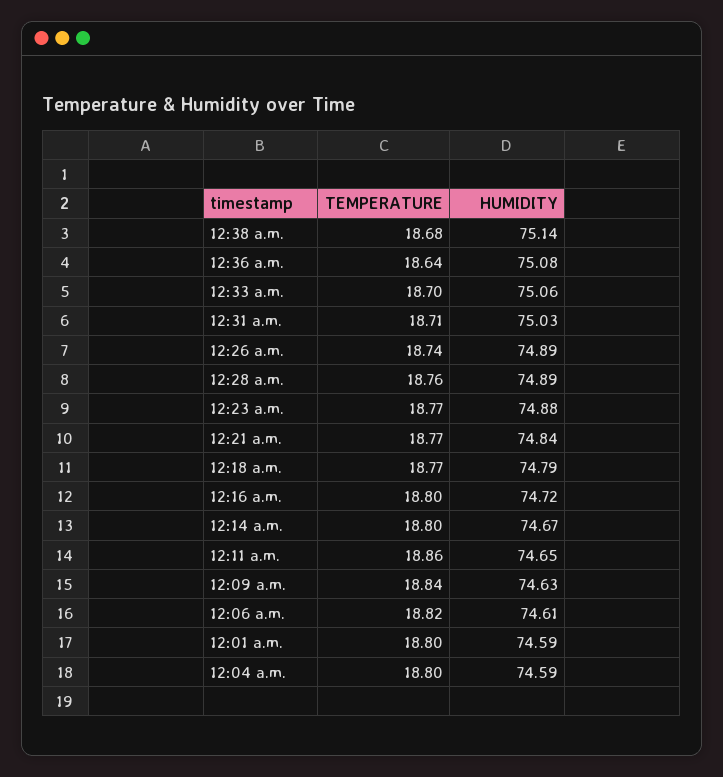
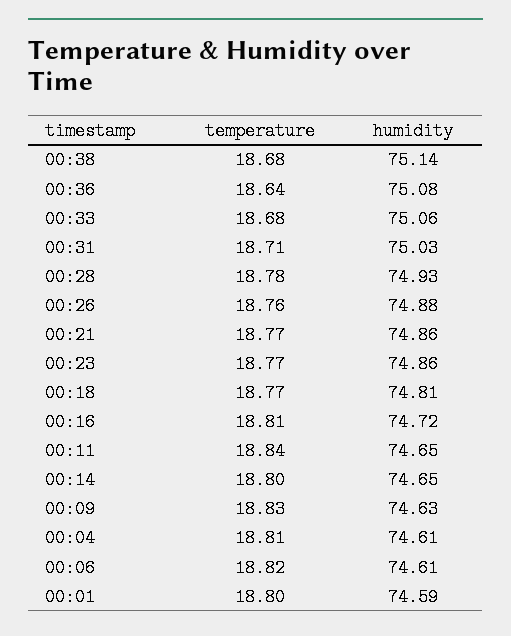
  {
    "TEMPERATURE": {
      "12:38 a.m.": 18.68,
      "12:36 a.m.": 18.64,
-     "12:33 a.m.": 18.7,
+     "12:33 a.m.": 18.68,
      "12:31 a.m.": 18.71,
-     "12:26 a.m.": 18.74,
+     "12:26 a.m.": 18.76,
-     "12:28 a.m.": 18.76,
+     "12:28 a.m.": 18.78,
      "12:23 a.m.": 18.77,
      "12:21 a.m.": 18.77,
      "12:18 a.m.": 18.77,
-     "12:16 a.m.": 18.8,
+     "12:16 a.m.": 18.81,
      "12:14 a.m.": 18.8,
-     "12:11 a.m.": 18.86,
+     "12:11 a.m.": 18.84,
-     "12:09 a.m.": 18.84,
+     "12:09 a.m.": 18.83,
      "12:06 a.m.": 18.82,
      "12:01 a.m.": 18.8,
-     "12:04 a.m.": 18.8
+     "12:04 a.m.": 18.81
    },
    "HUMIDITY": {
      "12:38 a.m.": 75.14,
      "12:36 a.m.": 75.08,
      "12:33 a.m.": 75.06,
      "12:31 a.m.": 75.03,
-     "12:26 a.m.": 74.89,
+     "12:26 a.m.": 74.88,
-     "12:28 a.m.": 74.89,
+     "12:28 a.m.": 74.93,
-     "12:23 a.m.": 74.88,
+     "12:23 a.m.": 74.86,
-     "12:21 a.m.": 74.84,
+     "12:21 a.m.": 74.86,
-     "12:18 a.m.": 74.79,
+     "12:18 a.m.": 74.81,
      "12:16 a.m.": 74.72,
-     "12:14 a.m.": 74.67,
+     "12:14 a.m.": 74.65,
      "12:11 a.m.": 74.65,
      "12:09 a.m.": 74.63,
      "12:06 a.m.": 74.61,
      "12:01 a.m.": 74.59,
-     "12:04 a.m.": 74.59
+     "12:04 a.m.": 74.61
    }
  }

